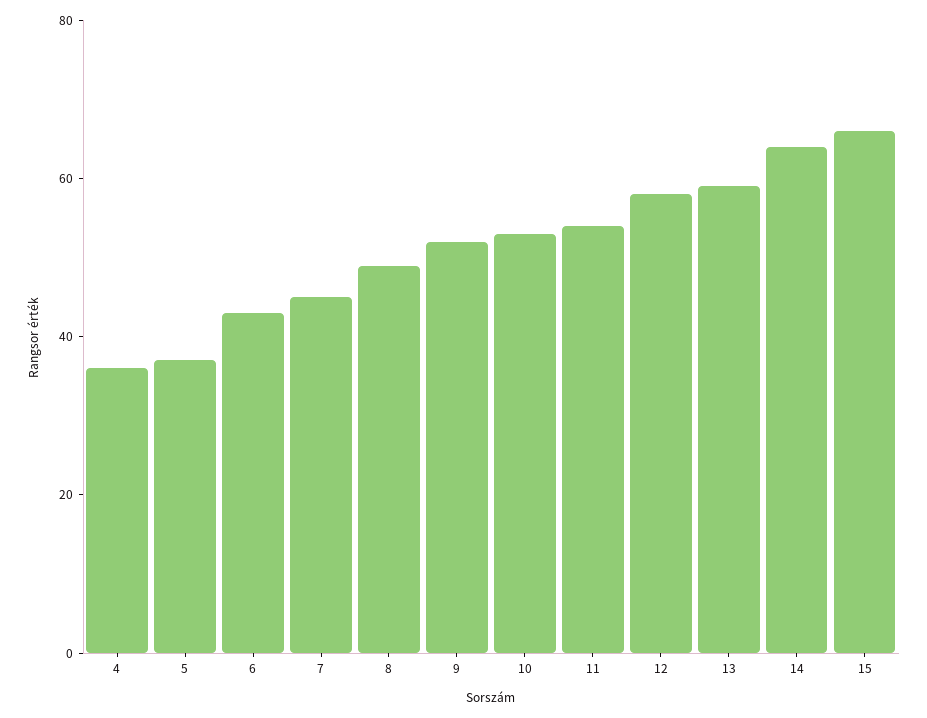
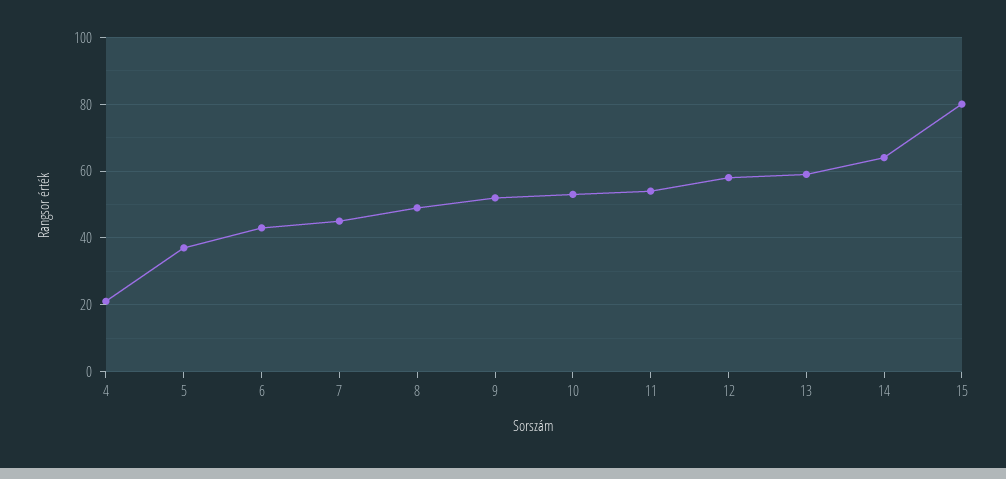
  {
-   "4": 35,
+   "4": 20,
    "5": 35,
    "6": 45,
    "7": 45,
    "8": 50,
    "9": 50,
    "10": 55,
    "11": 55,
    "12": 60,
    "13": 60,
    "14": 65,
-   "15": 65
+   "15": 80
  }

